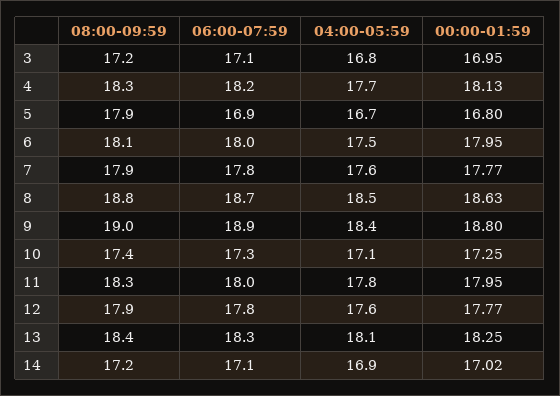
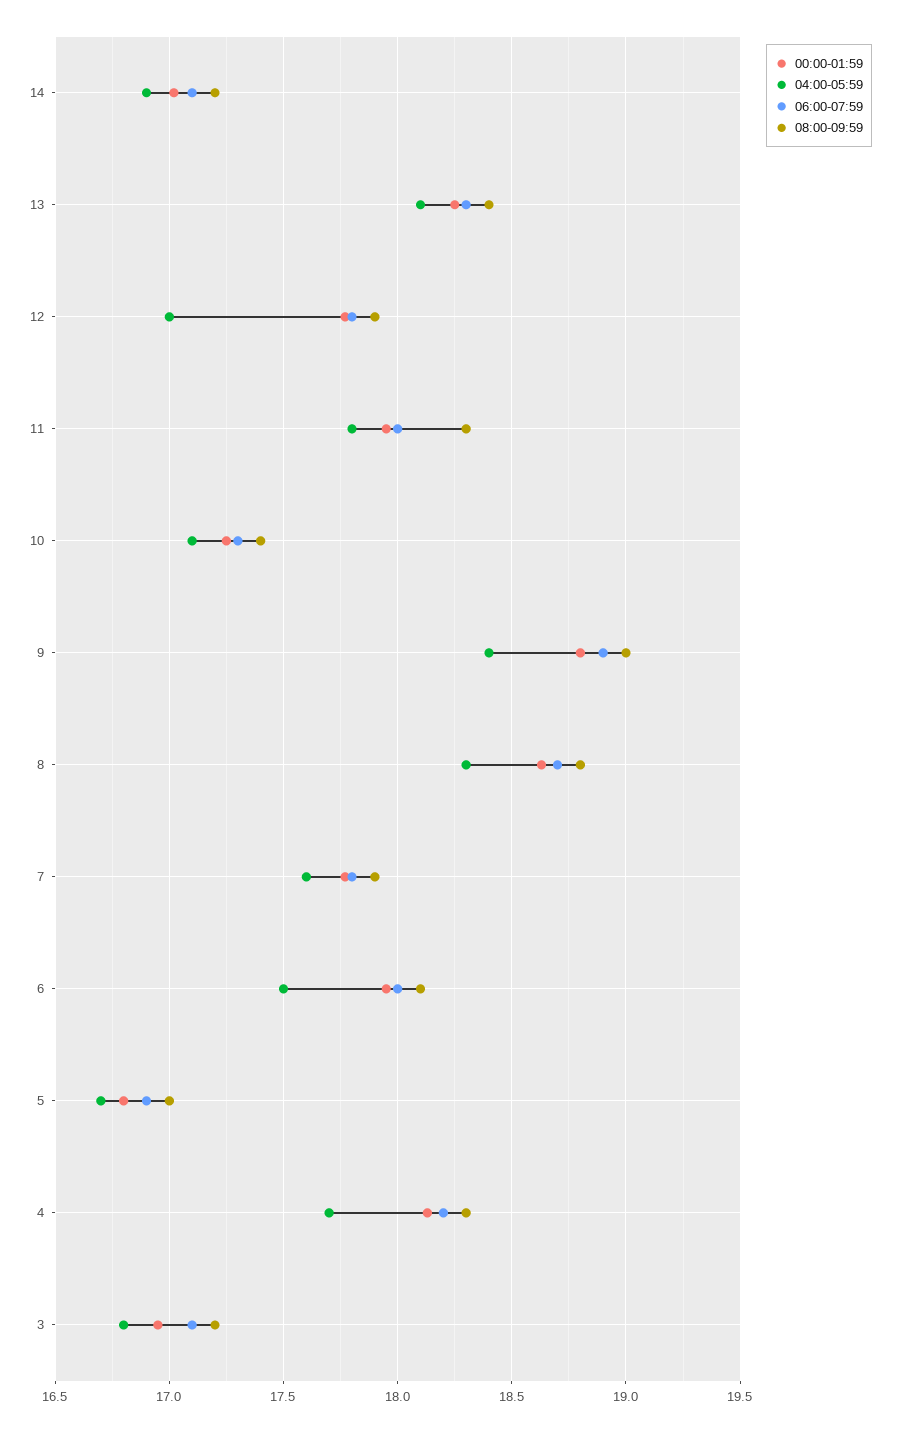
  {
    "08:00-09:59": {
      "3": 17.2,
      "4": 18.3,
-     "5": 17.9,
+     "5": 17,
      "6": 18.1,
      "7": 17.9,
      "8": 18.8,
      "9": 19,
      "10": 17.4,
      "11": 18.3,
      "12": 17.9,
      "13": 18.4,
      "14": 17.2
    },
    "06:00-07:59": {
      "3": 17.1,
      "4": 18.2,
      "5": 16.9,
      "6": 18,
      "7": 17.8,
      "8": 18.7,
      "9": 18.9,
      "10": 17.3,
      "11": 18,
      "12": 17.8,
      "13": 18.3,
      "14": 17.1
    },
    "04:00-05:59": {
      "3": 16.8,
      "4": 17.7,
      "5": 16.7,
      "6": 17.5,
      "7": 17.6,
-     "8": 18.5,
+     "8": 18.3,
      "9": 18.4,
      "10": 17.1,
      "11": 17.8,
-     "12": 17.6,
+     "12": 17,
      "13": 18.1,
      "14": 16.9
    },
    "00:00-01:59": {
      "3": 16.95,
      "4": 18.13,
      "5": 16.8,
      "6": 17.95,
      "7": 17.77,
      "8": 18.63,
      "9": 18.8,
      "10": 17.25,
      "11": 17.95,
      "12": 17.77,
      "13": 18.25,
      "14": 17.02
    }
  }

